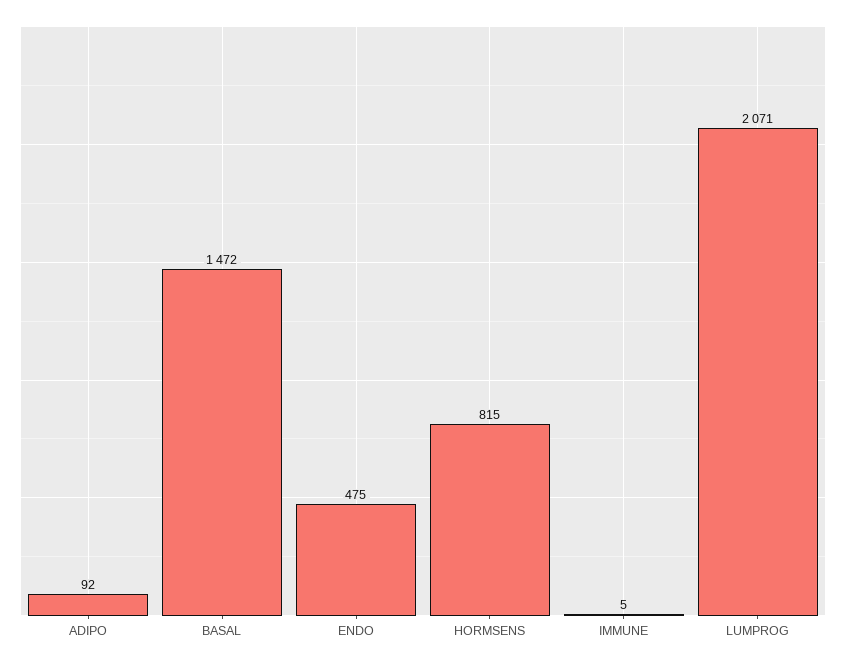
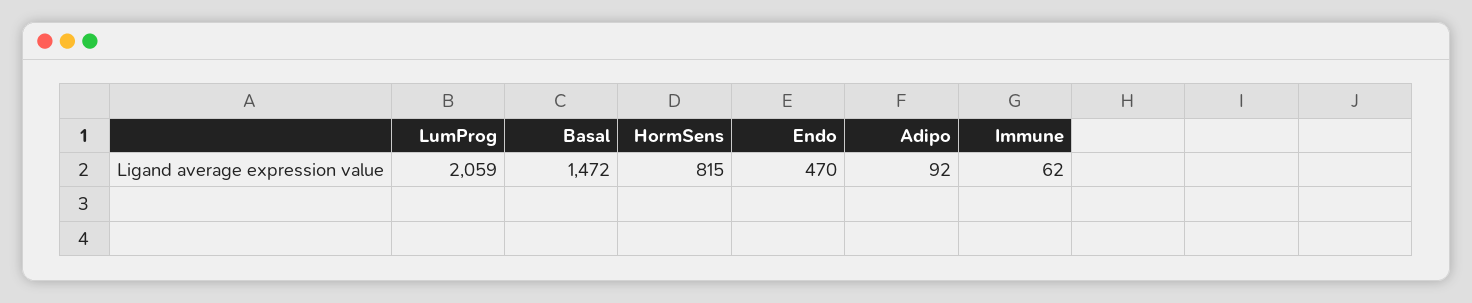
  {
    "ADIPO": 92,
    "BASAL": 1472,
-   "ENDO": 475,
+   "ENDO": 470,
    "HORMSENS": 815,
-   "IMMUNE": 5,
+   "IMMUNE": 62,
-   "LUMPROG": 2071
+   "LUMPROG": 2059
  }

